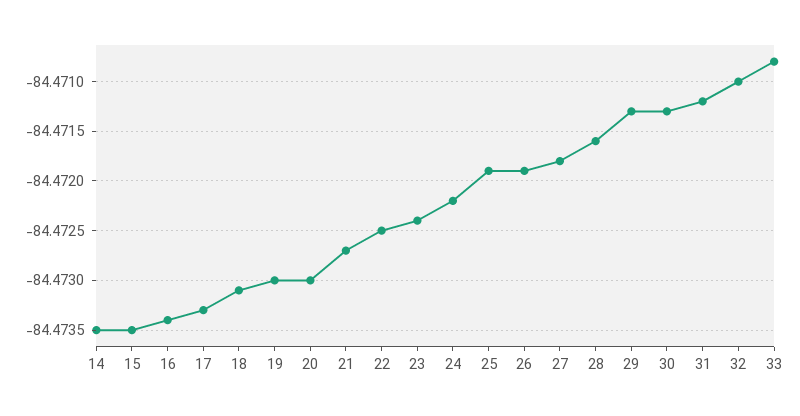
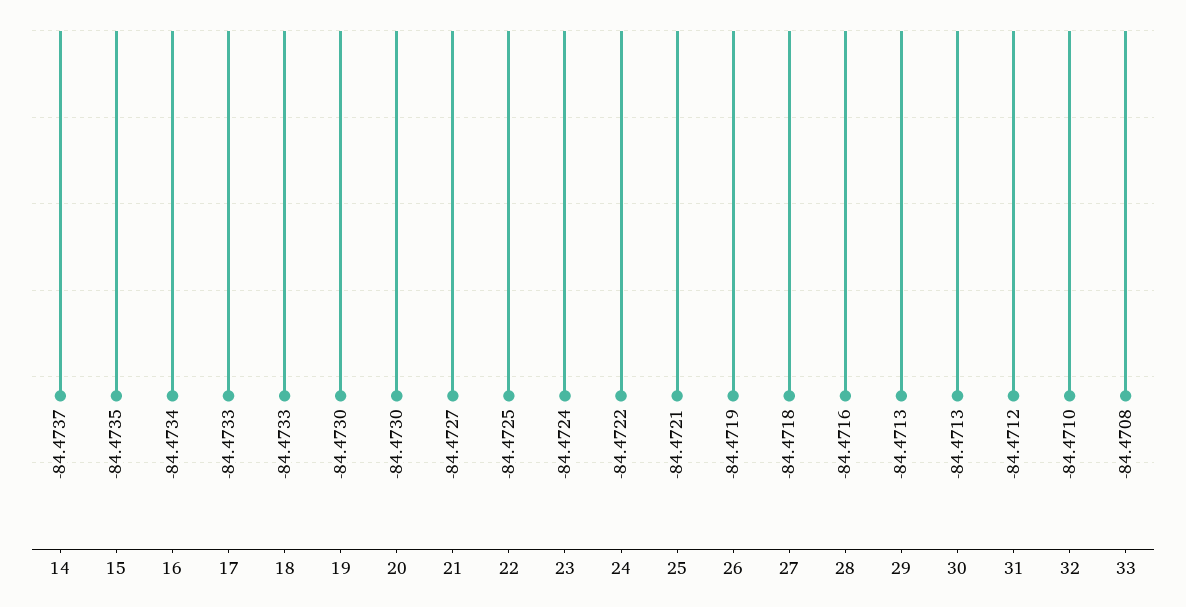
  {
-   "14": -84.4735,
+   "14": -84.4737,
    "15": -84.4735,
    "16": -84.4734,
    "17": -84.4733,
-   "18": -84.4731,
+   "18": -84.4733,
    "19": -84.473,
    "20": -84.473,
    "21": -84.4727,
    "22": -84.4725,
    "23": -84.4724,
    "24": -84.4722,
-   "25": -84.4719,
+   "25": -84.4721,
    "26": -84.4719,
    "27": -84.4718,
    "28": -84.4716,
    "29": -84.4713,
    "30": -84.4713,
    "31": -84.4712,
    "32": -84.471,
    "33": -84.4708
  }

